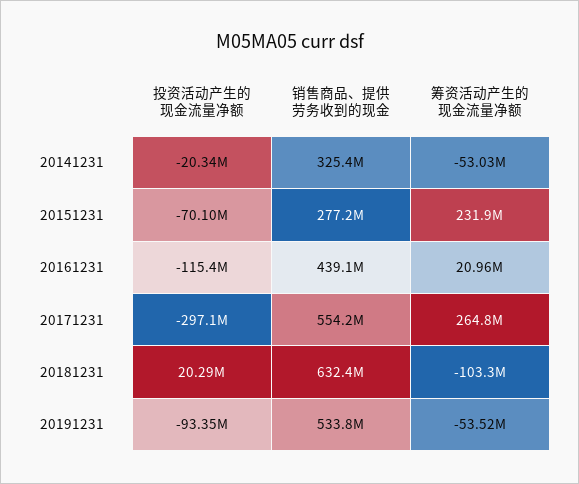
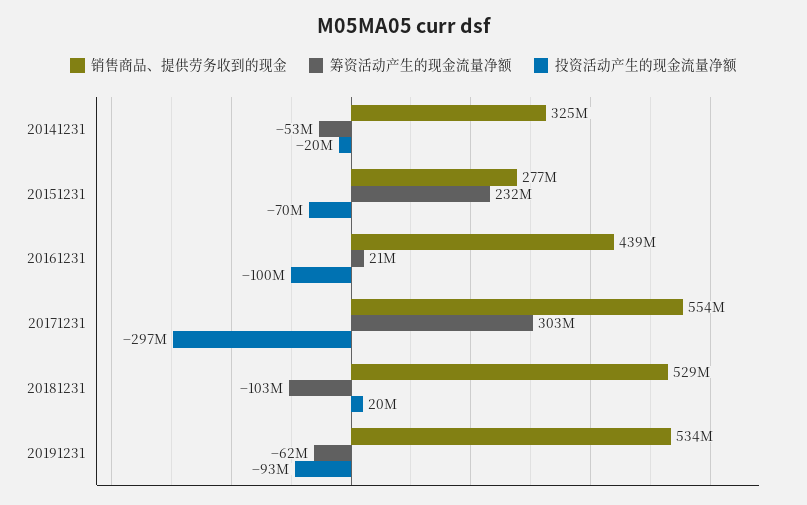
  {
    "投资活动产生的现金流量净额": {
      "20141231": -20340000,
      "20151231": -70100000,
-     "20161231": -115400000,
+     "20161231": -100000000,
      "20171231": -297100000,
      "20181231": 20290000,
      "20191231": -93350000
    },
    "销售商品、提供劳务收到的现金": {
      "20141231": 325400000,
      "20151231": 277200000,
      "20161231": 439100000,
      "20171231": 554200000,
-     "20181231": 632400000,
+     "20181231": 529000000,
      "20191231": 533800000
    },
    "筹资活动产生的现金流量净额": {
      "20141231": -53030000,
      "20151231": 231900000,
      "20161231": 20960000,
-     "20171231": 264800000,
+     "20171231": 303000000,
      "20181231": -103300000,
-     "20191231": -53520000
+     "20191231": -62000000
    }
  }

